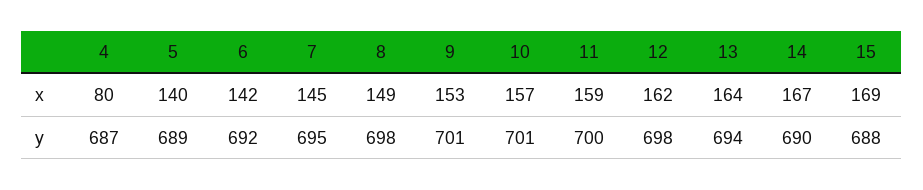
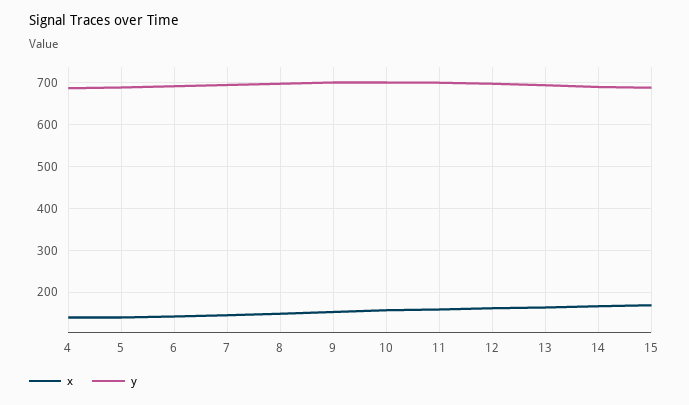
  {
    "x": {
-     "4": 80,
+     "4": 140,
      "5": 140,
      "6": 142,
      "7": 145,
      "8": 149,
      "9": 153,
      "10": 157,
      "11": 159,
      "12": 162,
      "13": 164,
      "14": 167,
      "15": 169
    },
    "y": {
      "4": 687,
      "5": 689,
      "6": 692,
      "7": 695,
      "8": 698,
      "9": 701,
      "10": 701,
      "11": 700,
      "12": 698,
      "13": 694,
      "14": 690,
      "15": 688
    }
  }

